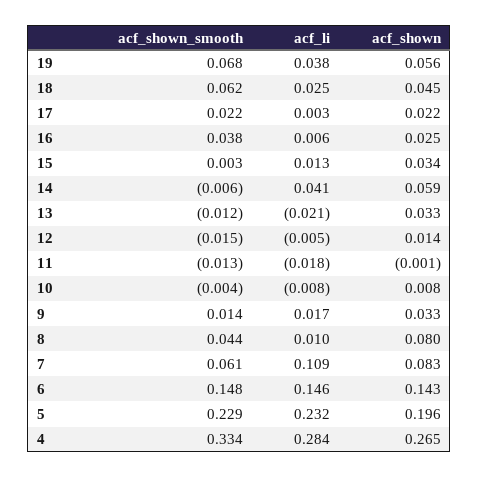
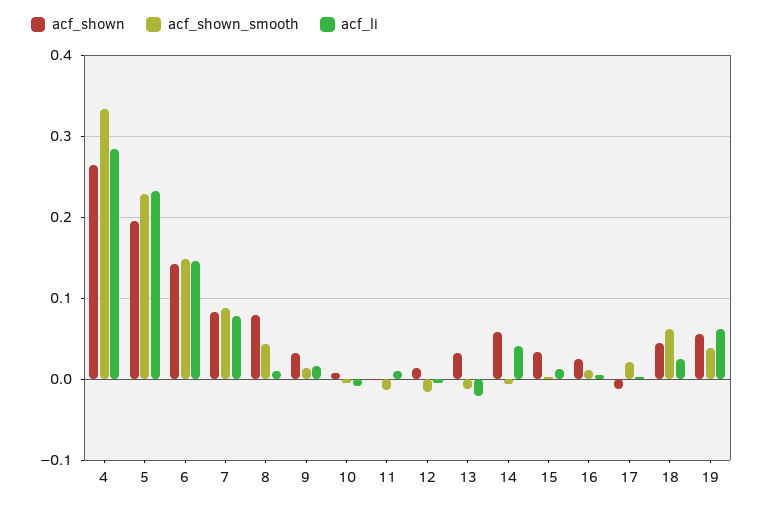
  {
    "acf_shown_smooth": {
-     "19": 0.068,
+     "19": 0.04,
      "18": 0.062,
      "17": 0.022,
-     "16": 0.038,
+     "16": 0.01,
      "15": 0.003,
      "14": -0.006,
      "13": -0.012,
      "12": -0.015,
      "11": -0.013,
      "10": -0.004,
      "9": 0.014,
      "8": 0.044,
-     "7": 0.061,
+     "7": 0.09,
      "6": 0.148,
      "5": 0.229,
      "4": 0.334
    },
    "acf_li": {
-     "19": 0.038,
+     "19": 0.06,
      "18": 0.025,
      "17": 0.003,
      "16": 0.006,
      "15": 0.013,
      "14": 0.041,
      "13": -0.021,
      "12": -0.005,
-     "11": -0.018,
+     "11": 0.01,
      "10": -0.008,
      "9": 0.017,
      "8": 0.01,
-     "7": 0.109,
+     "7": 0.08,
      "6": 0.146,
      "5": 0.232,
      "4": 0.284
    },
    "acf_shown": {
      "19": 0.056,
      "18": 0.045,
-     "17": 0.022,
+     "17": -0.01,
      "16": 0.025,
      "15": 0.034,
      "14": 0.059,
      "13": 0.033,
      "12": 0.014,
      "11": -0.001,
      "10": 0.008,
      "9": 0.033,
      "8": 0.08,
      "7": 0.083,
      "6": 0.143,
      "5": 0.196,
      "4": 0.265
    }
  }

